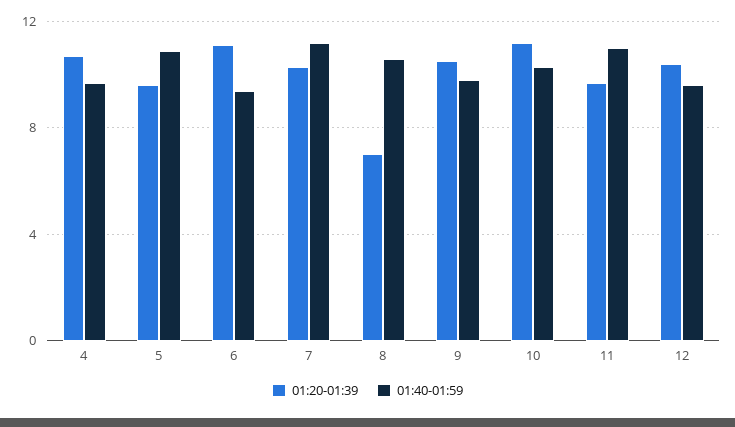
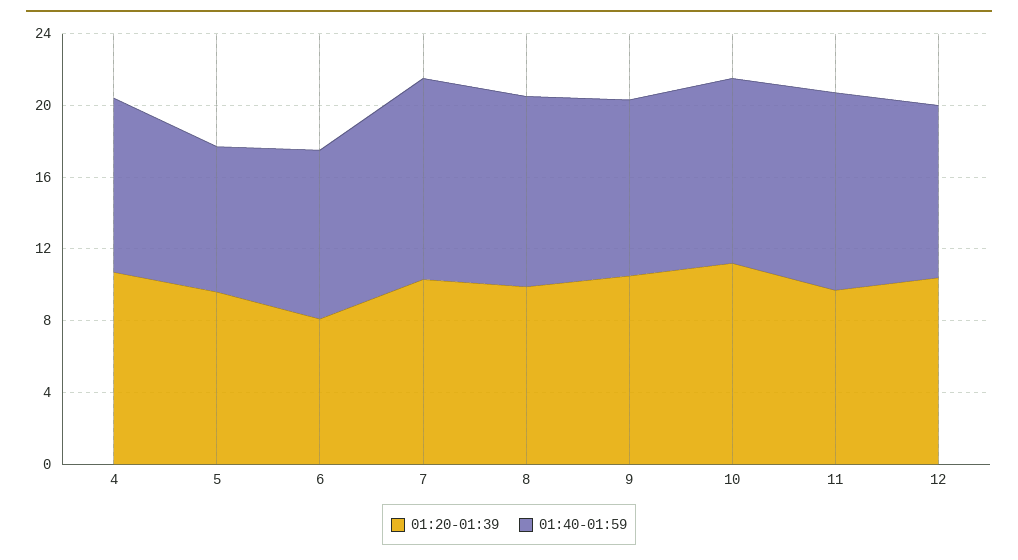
  {
    "01:20-01:39": {
      "4": 10.5,
      "5": 9.5,
-     "6": 11,
+     "6": 8,
      "7": 10.5,
-     "8": 7,
+     "8": 10,
      "9": 10.5,
      "10": 11,
      "11": 9.5,
      "12": 10.5
    },
    "01:40-01:59": {
      "4": 9.5,
-     "5": 11,
+     "5": 8,
      "6": 9.5,
      "7": 11,
      "8": 10.5,
      "9": 10,
      "10": 10.5,
      "11": 11,
      "12": 9.5
    }
  }

